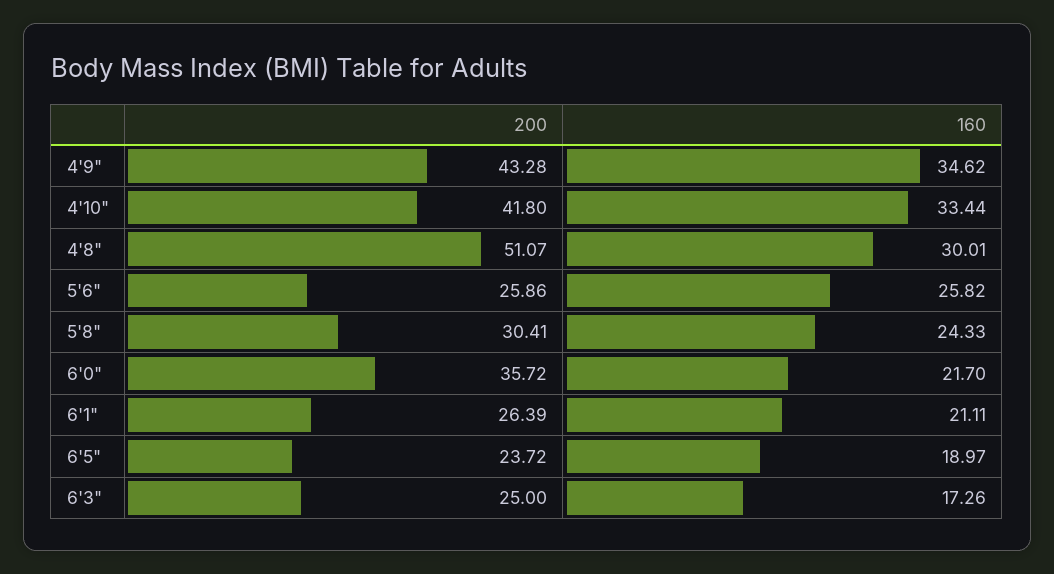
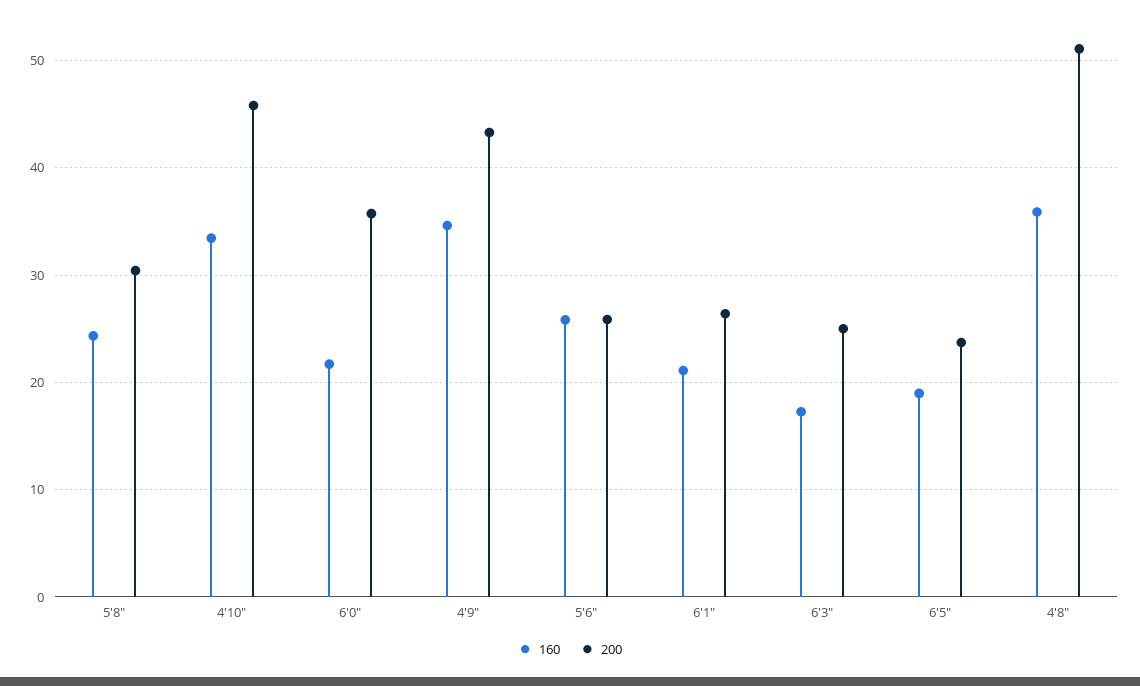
  {
    "200": {
      "4'9\"": 43.28,
-     "4'10\"": 41.8,
+     "4'10\"": 46,
      "4'8\"": 51.07,
      "5'6\"": 25.86,
      "5'8\"": 30.41,
      "6'0\"": 35.72,
      "6'1\"": 26.39,
      "6'5\"": 23.72,
      "6'3\"": 25
    },
    "160": {
      "4'9\"": 34.62,
      "4'10\"": 33.44,
-     "4'8\"": 30.01,
+     "4'8\"": 36,
      "5'6\"": 25.82,
      "5'8\"": 24.33,
      "6'0\"": 21.7,
      "6'1\"": 21.11,
      "6'5\"": 18.97,
      "6'3\"": 17.26
    }
  }

